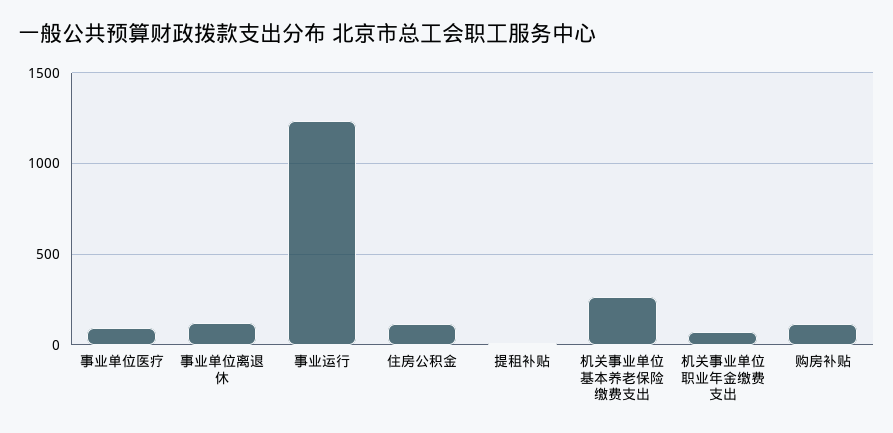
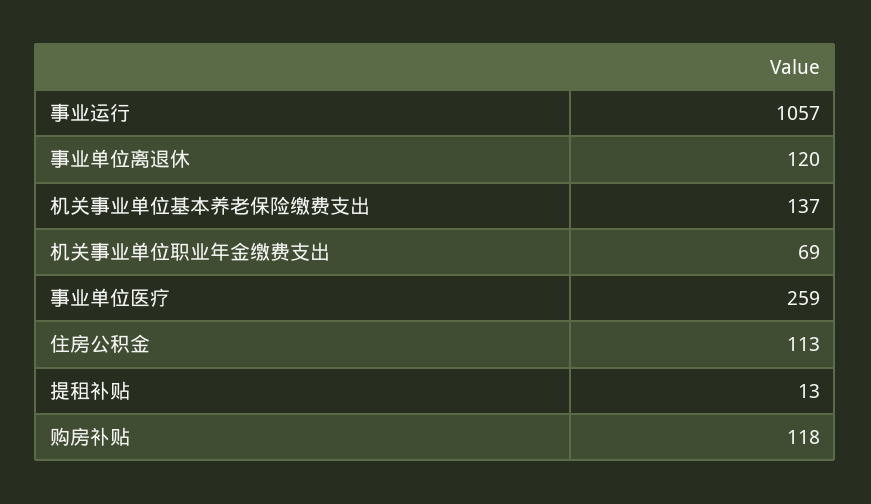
  {
-   "事业单位医疗": 100,
+   "事业单位医疗": 259,
    "事业单位离退休": 120,
-   "事业运行": 1250,
+   "事业运行": 1057,
    "住房公积金": 113,
    "提租补贴": 13,
-   "机关事业单位基本养老保险缴费支出": 250,
+   "机关事业单位基本养老保险缴费支出": 137,
    "机关事业单位职业年金缴费支出": 69,
    "购房补贴": 118
  }

